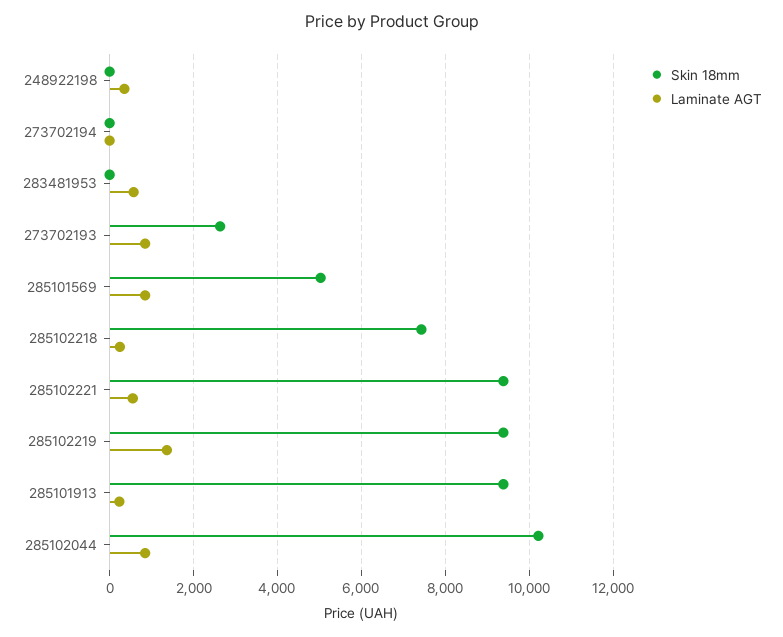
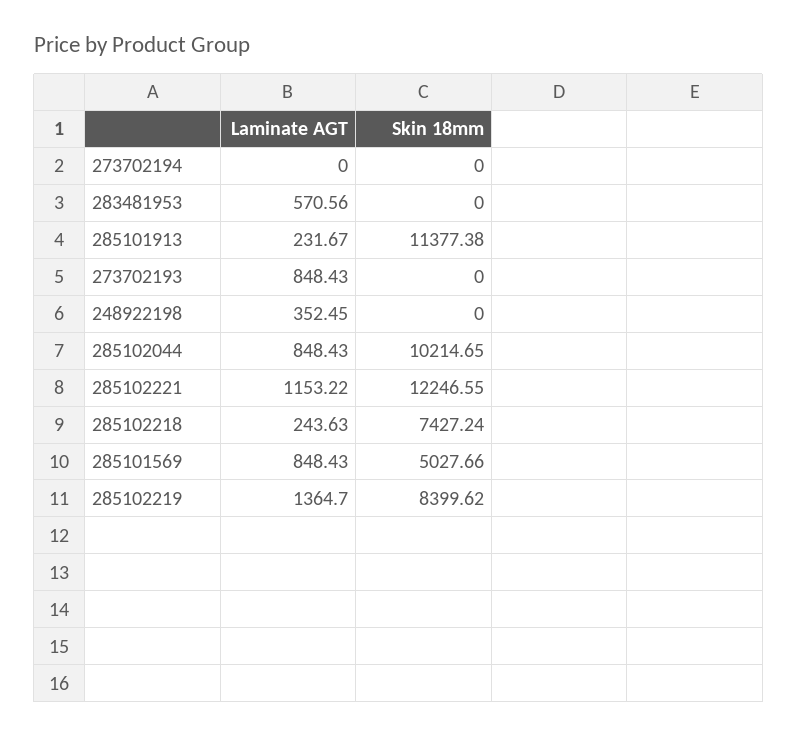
  {
    "Skin 18mm": {
      "248922198": 0,
      "273702194": 0,
      "283481953": 0,
-     "273702193": 2600,
+     "273702193": 0,
      "285101569": 5027.66,
      "285102218": 7427.24,
-     "285102221": 9400,
+     "285102221": 12246.55,
-     "285102219": 9400,
+     "285102219": 8399.62,
-     "285101913": 9400,
+     "285101913": 11377.38,
      "285102044": 10214.65
    },
    "Laminate AGT": {
      "248922198": 352.45,
      "273702194": 0,
      "283481953": 570.56,
      "273702193": 848.43,
      "285101569": 848.43,
      "285102218": 243.63,
-     "285102221": 600,
+     "285102221": 1153.22,
      "285102219": 1364.7,
      "285101913": 231.67,
      "285102044": 848.43
    }
  }

